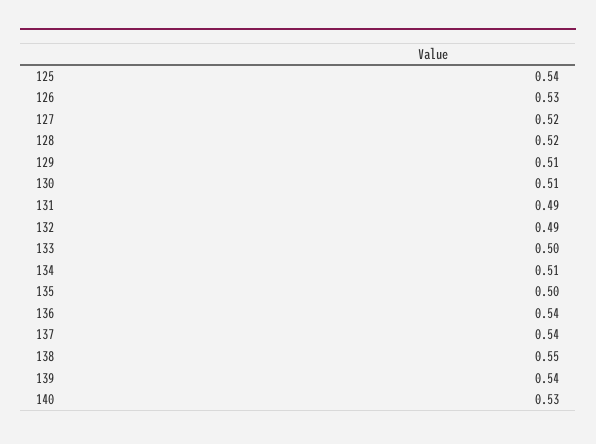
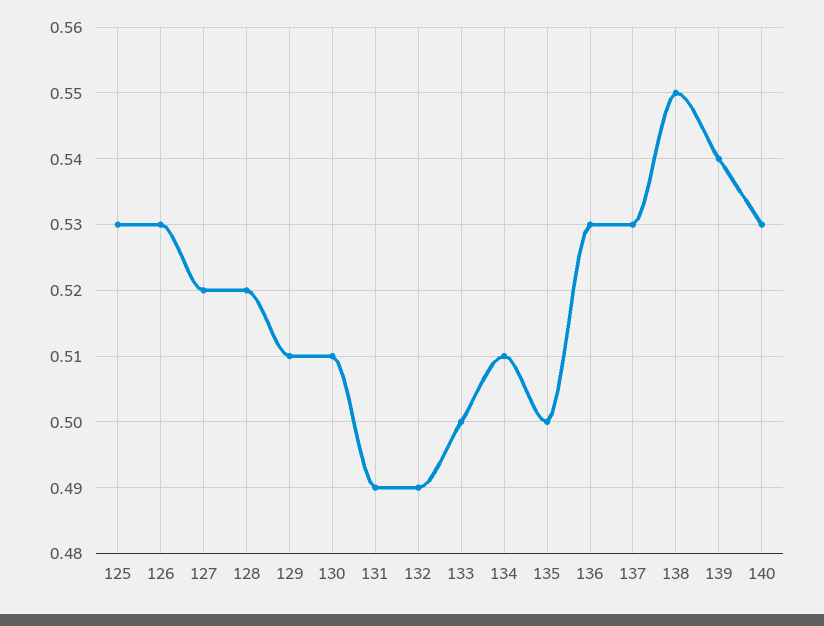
  {
-   "125": 0.54,
+   "125": 0.53,
    "126": 0.53,
    "127": 0.52,
    "128": 0.52,
    "129": 0.51,
    "130": 0.51,
    "131": 0.49,
    "132": 0.49,
    "133": 0.5,
    "134": 0.51,
    "135": 0.5,
-   "136": 0.54,
+   "136": 0.53,
-   "137": 0.54,
+   "137": 0.53,
    "138": 0.55,
    "139": 0.54,
    "140": 0.53
  }

